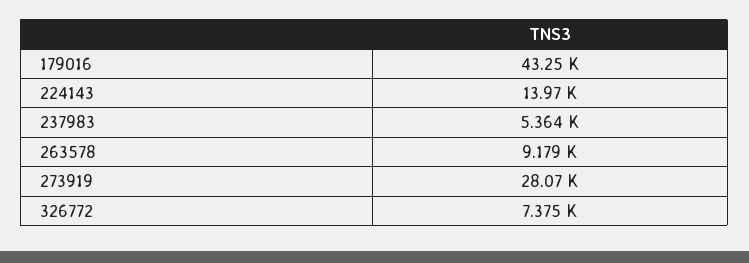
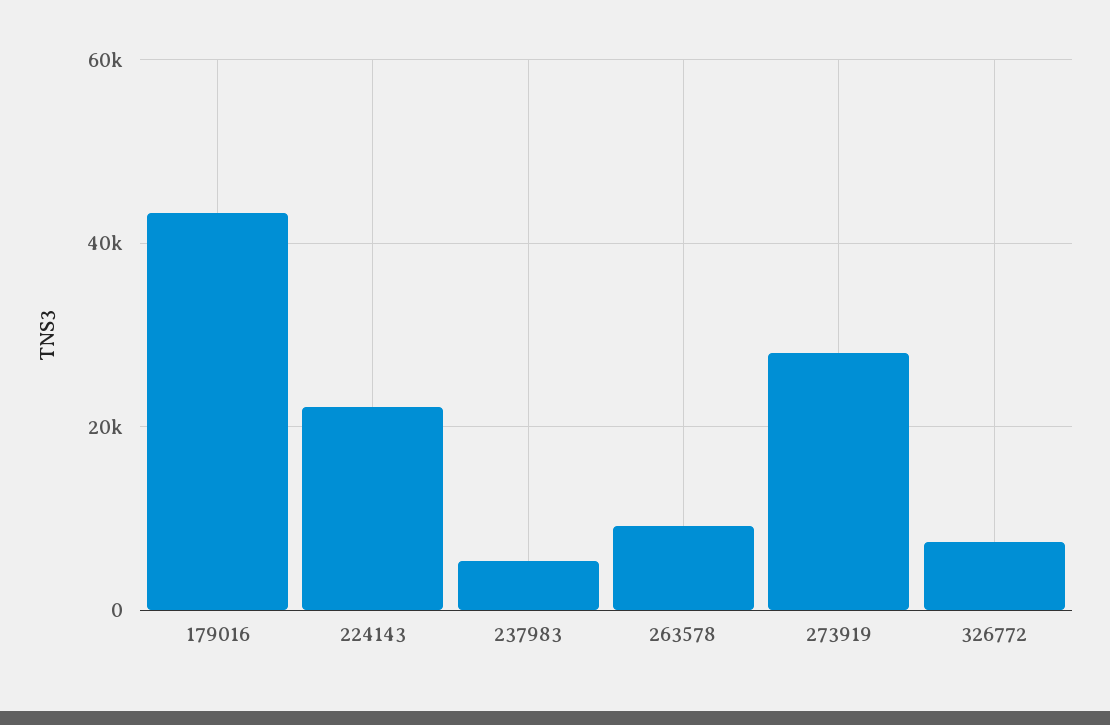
  {
    "179016": 43250,
-   "224143": 13970,
+   "224143": 22000,
    "237983": 5364,
    "263578": 9179,
    "273919": 28070,
    "326772": 7375
  }

